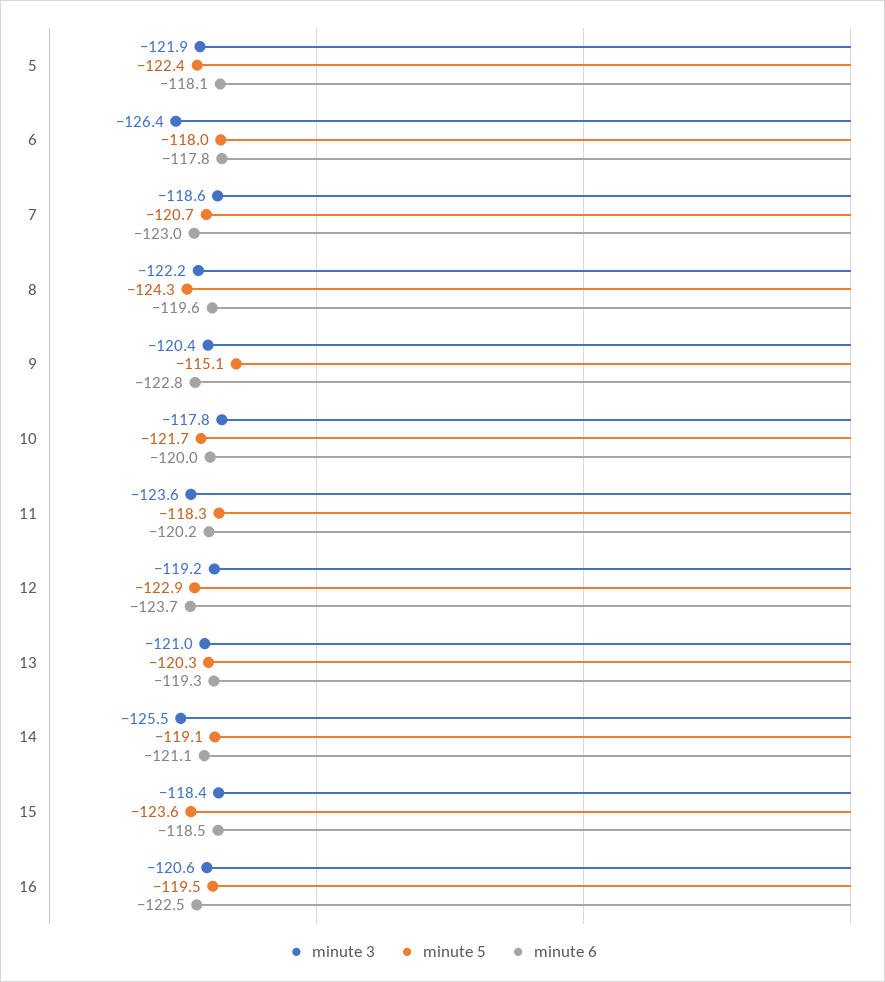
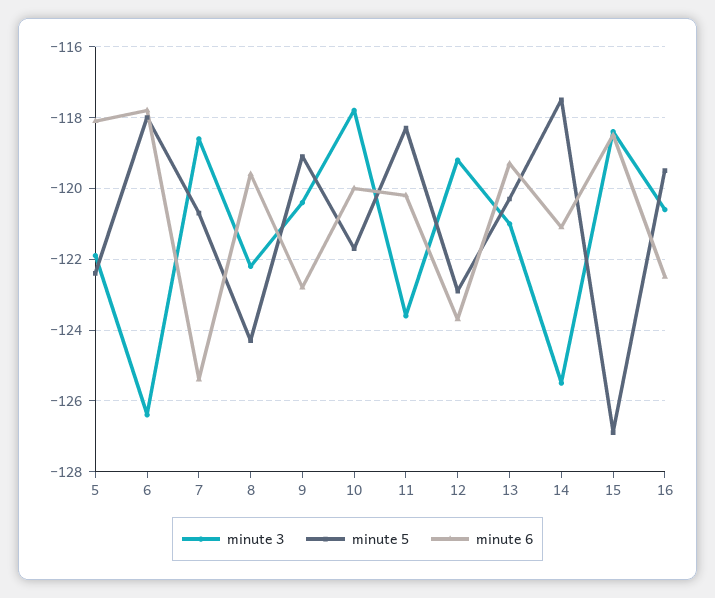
  {
    "minute 3": {
      "5": -121.9,
      "6": -126.4,
      "7": -118.6,
      "8": -122.2,
      "9": -120.4,
      "10": -117.8,
      "11": -123.6,
      "12": -119.2,
      "13": -121,
      "14": -125.5,
      "15": -118.4,
      "16": -120.6
    },
    "minute 5": {
      "5": -122.4,
      "6": -118,
      "7": -120.7,
      "8": -124.3,
-     "9": -115.1,
+     "9": -119,
      "10": -121.7,
      "11": -118.3,
      "12": -122.9,
      "13": -120.3,
-     "14": -119.1,
+     "14": -117.5,
-     "15": -123.6,
+     "15": -127,
      "16": -119.5
    },
    "minute 6": {
      "5": -118.1,
      "6": -117.8,
-     "7": -123,
+     "7": -125.5,
      "8": -119.6,
      "9": -122.8,
      "10": -120,
      "11": -120.2,
      "12": -123.7,
      "13": -119.3,
      "14": -121.1,
      "15": -118.5,
      "16": -122.5
    }
  }

